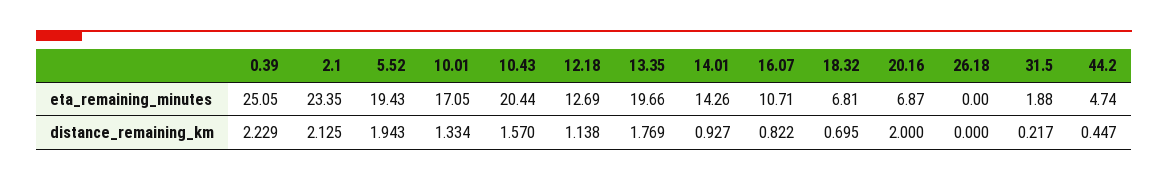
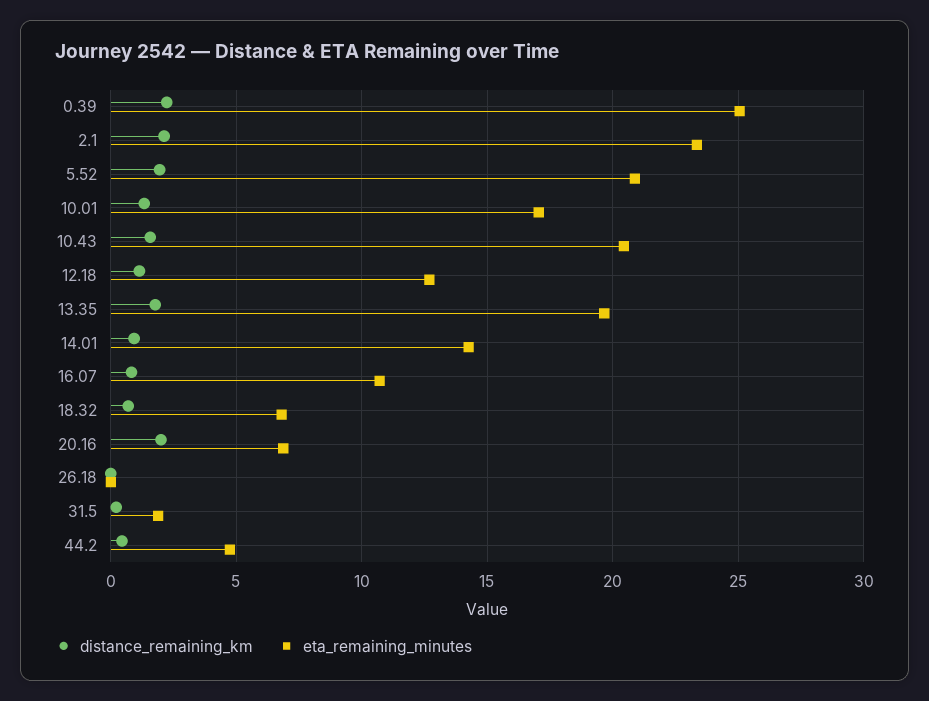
  {
    "eta_remaining_minutes": {
      "0.39": 25.05,
      "2.1": 23.35,
-     "5.52": 19.43,
+     "5.52": 21,
      "10.01": 17.05,
      "10.43": 20.44,
      "12.18": 12.69,
      "13.35": 19.66,
      "14.01": 14.26,
      "16.07": 10.71,
      "18.32": 6.81,
      "20.16": 6.87,
      "26.18": 0,
      "31.5": 1.88,
      "44.2": 4.74
    },
    "distance_remaining_km": {
      "0.39": 2.229,
      "2.1": 2.125,
      "5.52": 1.943,
      "10.01": 1.334,
      "10.43": 1.57,
      "12.18": 1.138,
      "13.35": 1.769,
      "14.01": 0.927,
      "16.07": 0.822,
      "18.32": 0.695,
      "20.16": 2,
      "26.18": 0,
      "31.5": 0.217,
      "44.2": 0.447
    }
  }

